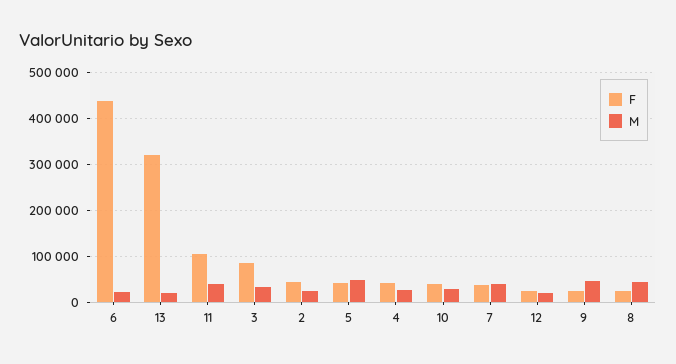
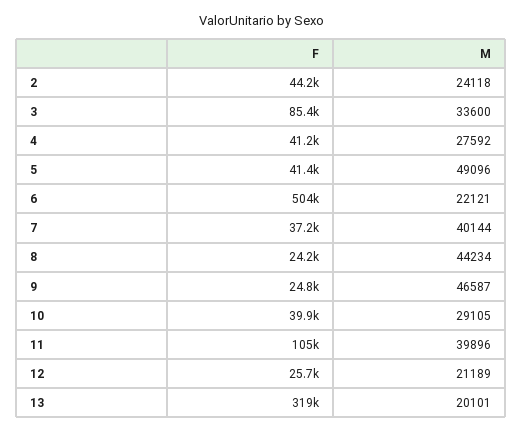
  {
    "F": {
-     "6": 440000,
+     "6": 504000,
      "13": 319000,
      "11": 105000,
      "3": 85400,
      "2": 44200,
      "5": 41400,
      "4": 41200,
      "10": 39900,
      "7": 37200,
      "12": 25700,
      "9": 24800,
      "8": 24200
    },
    "M": {
      "6": 22121,
      "13": 20101,
      "11": 39896,
      "3": 33600,
      "2": 24118,
      "5": 49096,
      "4": 27592,
      "10": 29105,
      "7": 40144,
      "12": 21189,
      "9": 46587,
      "8": 44234
    }
  }

